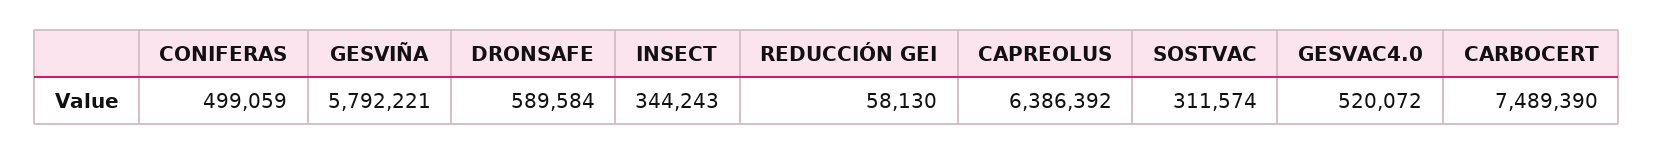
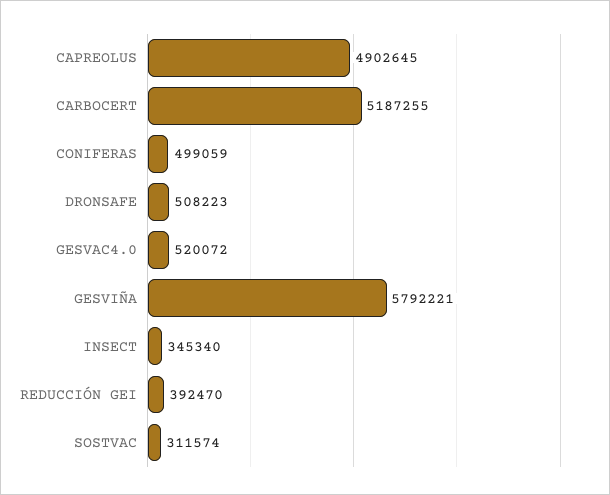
  {
    "CONIFERAS": 499059,
    "GESVIÑA": 5792221,
-   "DRONSAFE": 589584,
+   "DRONSAFE": 508223,
-   "INSECT": 344243,
+   "INSECT": 345340,
-   "REDUCCIÓN GEI": 58130,
+   "REDUCCIÓN GEI": 392470,
-   "CAPREOLUS": 6386392,
+   "CAPREOLUS": 4902645,
    "SOSTVAC": 311574,
    "GESVAC4.0": 520072,
-   "CARBOCERT": 7489390
+   "CARBOCERT": 5187255
  }

